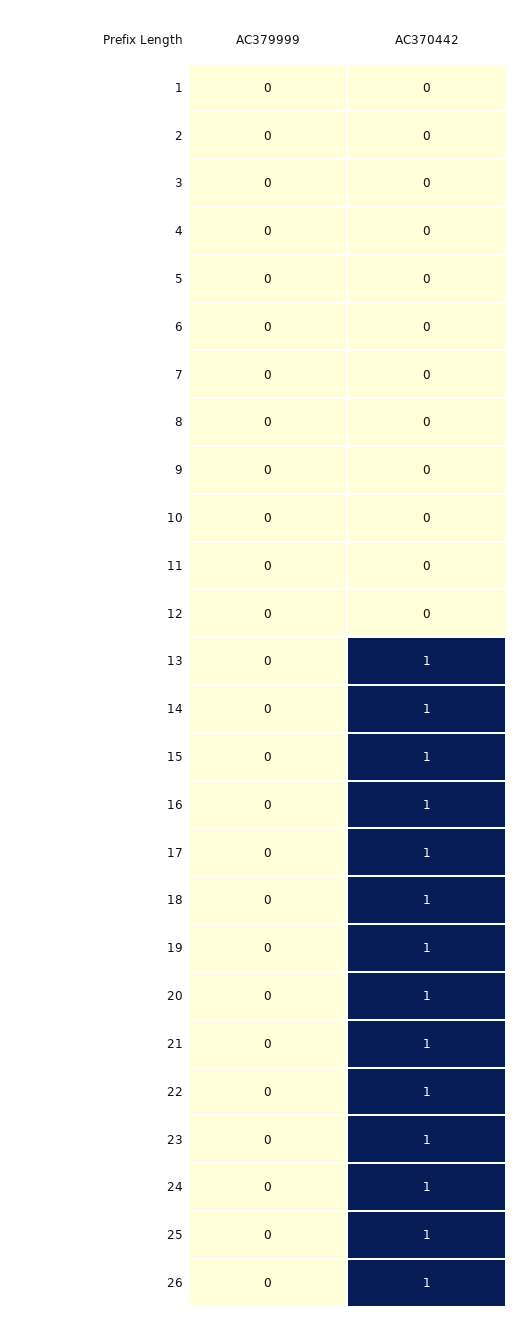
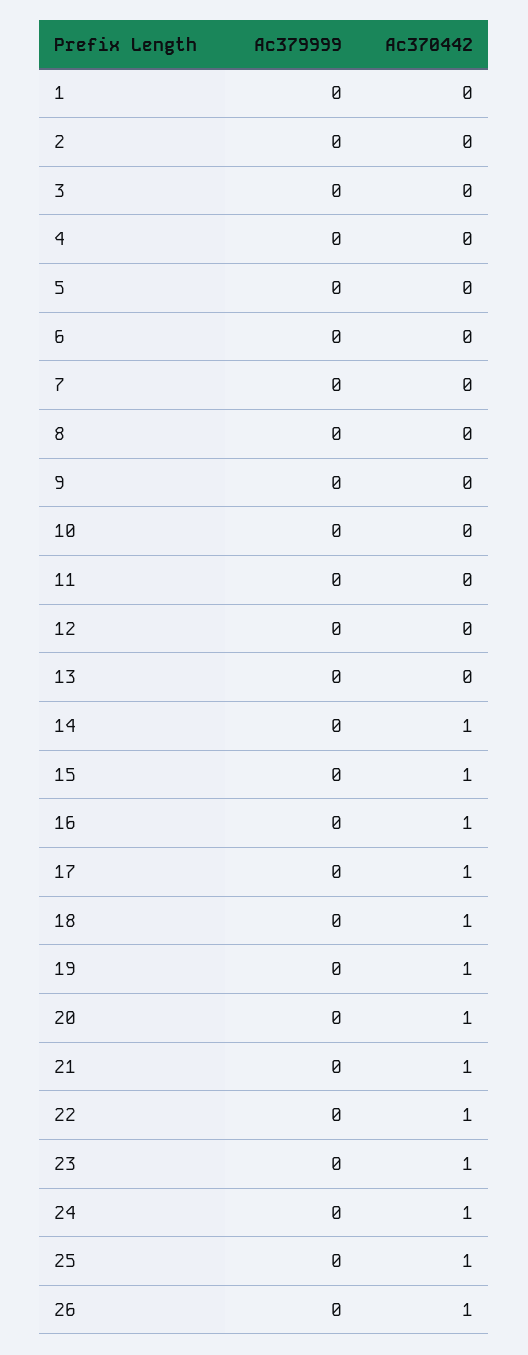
  {
    "AC379999": {
      "1": 0,
      "2": 0,
      "3": 0,
      "4": 0,
      "5": 0,
      "6": 0,
      "7": 0,
      "8": 0,
      "9": 0,
      "10": 0,
      "11": 0,
      "12": 0,
      "13": 0,
      "14": 0,
      "15": 0,
      "16": 0,
      "17": 0,
      "18": 0,
      "19": 0,
      "20": 0,
      "21": 0,
      "22": 0,
      "23": 0,
      "24": 0,
      "25": 0,
      "26": 0
    },
    "AC370442": {
      "1": 0,
      "2": 0,
      "3": 0,
      "4": 0,
      "5": 0,
      "6": 0,
      "7": 0,
      "8": 0,
      "9": 0,
      "10": 0,
      "11": 0,
      "12": 0,
-     "13": 1,
+     "13": 0,
      "14": 1,
      "15": 1,
      "16": 1,
      "17": 1,
      "18": 1,
      "19": 1,
      "20": 1,
      "21": 1,
      "22": 1,
      "23": 1,
      "24": 1,
      "25": 1,
      "26": 1
    }
  }

